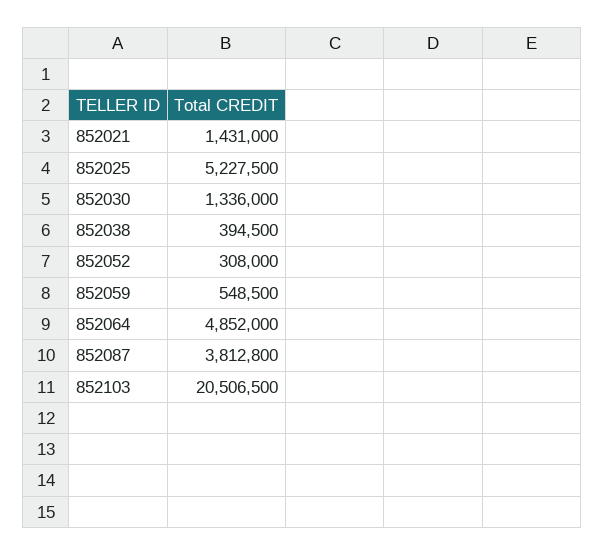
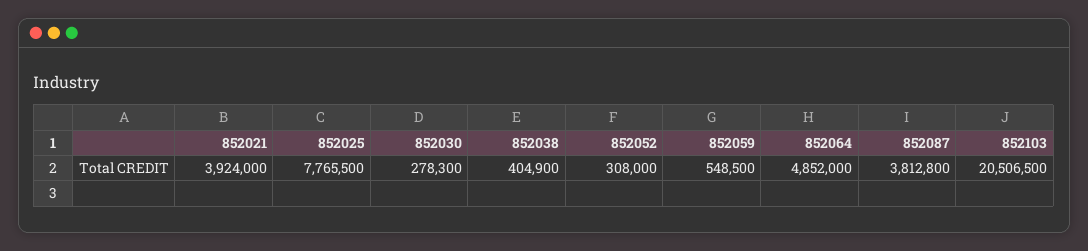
  {
-   "852021": 1431000,
+   "852021": 3924000,
-   "852025": 5227500,
+   "852025": 7765500,
-   "852030": 1336000,
+   "852030": 278300,
-   "852038": 394500,
+   "852038": 404900,
    "852052": 308000,
    "852059": 548500,
    "852064": 4852000,
    "852087": 3812800,
    "852103": 20506500
  }

